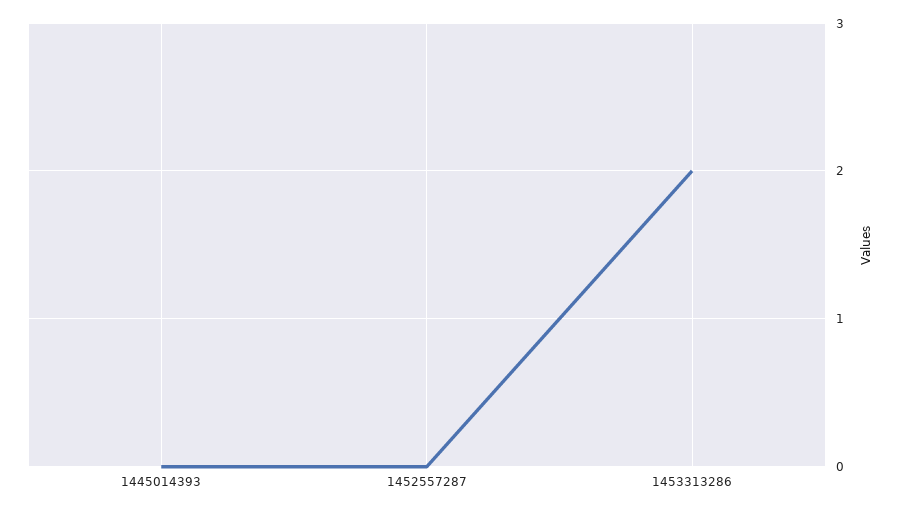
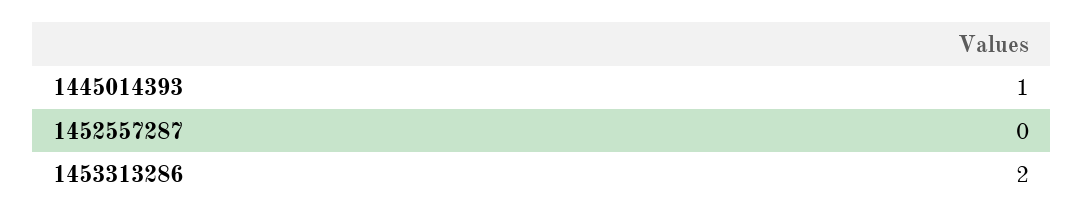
  {
-   "1445014393": 0,
+   "1445014393": 1,
    "1452557287": 0,
    "1453313286": 2
  }

